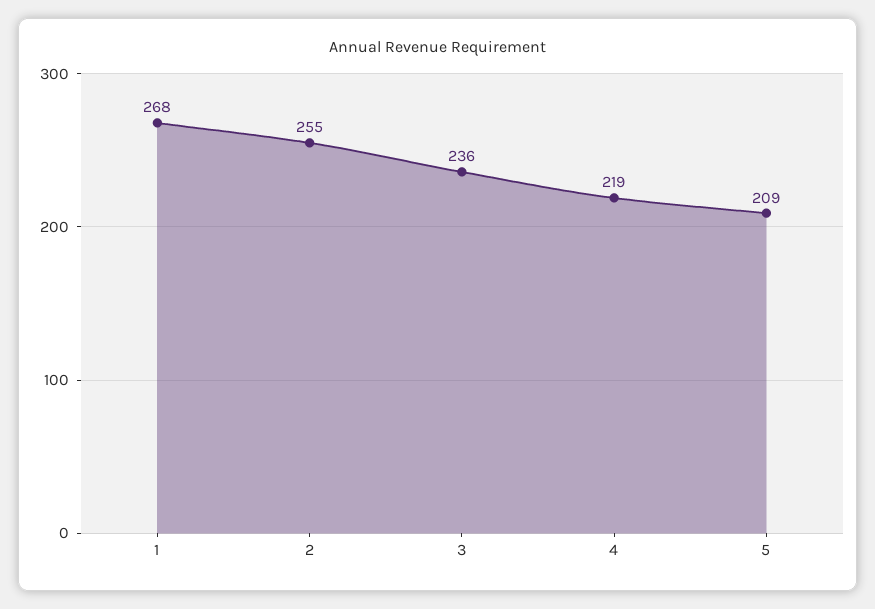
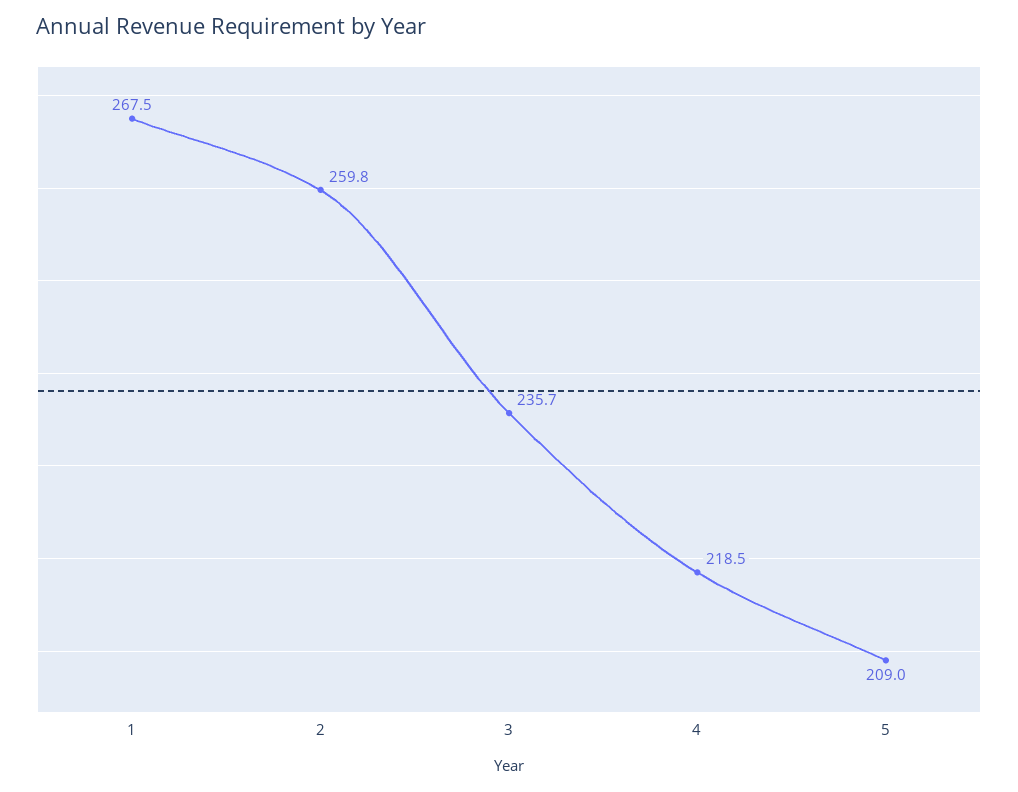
  {
    "1": 267.5,
-   "2": 255,
+   "2": 259.8,
    "3": 235.7,
    "4": 218.5,
    "5": 209
  }

